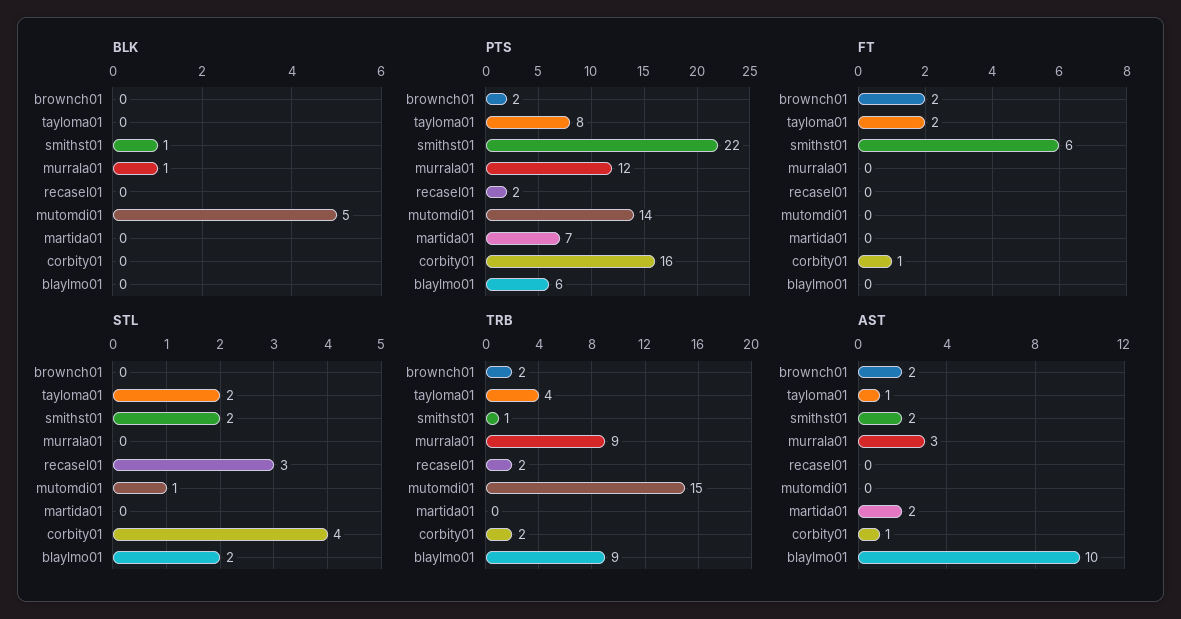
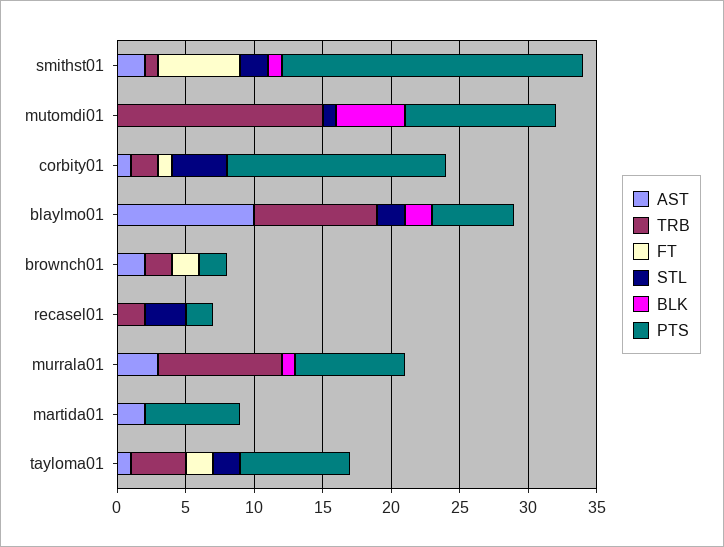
  {
    "BLK": {
      "brownch01": 0,
      "tayloma01": 0,
      "smithst01": 1,
      "murrala01": 1,
      "recasel01": 0,
      "mutomdi01": 5,
      "martida01": 0,
      "corbity01": 0,
-     "blaylmo01": 0
+     "blaylmo01": 2
    },
    "PTS": {
      "brownch01": 2,
      "tayloma01": 8,
      "smithst01": 22,
-     "murrala01": 12,
+     "murrala01": 8,
      "recasel01": 2,
-     "mutomdi01": 14,
+     "mutomdi01": 11,
      "martida01": 7,
      "corbity01": 16,
      "blaylmo01": 6
    },
    "FT": {
      "brownch01": 2,
      "tayloma01": 2,
      "smithst01": 6,
      "murrala01": 0,
      "recasel01": 0,
      "mutomdi01": 0,
      "martida01": 0,
      "corbity01": 1,
      "blaylmo01": 0
    },
    "STL": {
      "brownch01": 0,
      "tayloma01": 2,
      "smithst01": 2,
      "murrala01": 0,
      "recasel01": 3,
      "mutomdi01": 1,
      "martida01": 0,
      "corbity01": 4,
      "blaylmo01": 2
    },
    "TRB": {
      "brownch01": 2,
      "tayloma01": 4,
      "smithst01": 1,
      "murrala01": 9,
      "recasel01": 2,
      "mutomdi01": 15,
      "martida01": 0,
      "corbity01": 2,
      "blaylmo01": 9
    },
    "AST": {
      "brownch01": 2,
      "tayloma01": 1,
      "smithst01": 2,
      "murrala01": 3,
      "recasel01": 0,
      "mutomdi01": 0,
      "martida01": 2,
      "corbity01": 1,
      "blaylmo01": 10
    }
  }

